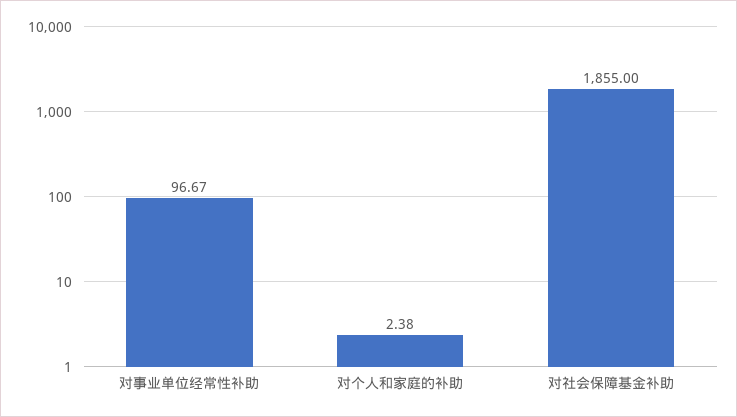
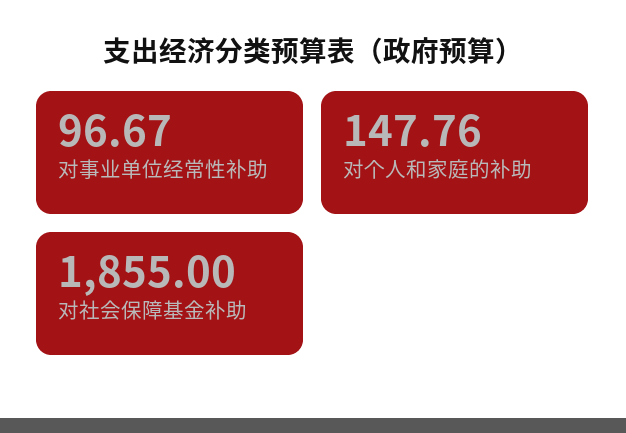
  {
    "对事业单位经常性补助": 96.67,
-   "对个人和家庭的补助": 2.38,
+   "对个人和家庭的补助": 147.76,
    "对社会保障基金补助": 1855
  }

